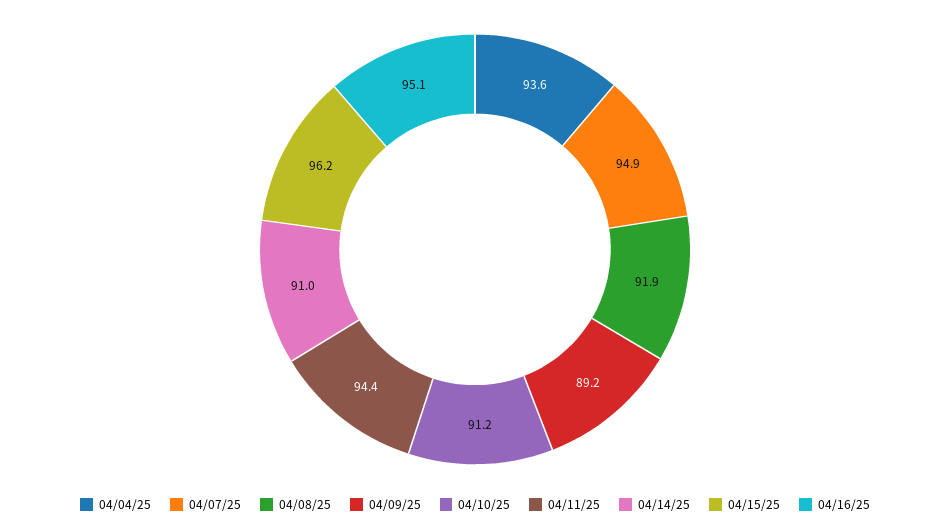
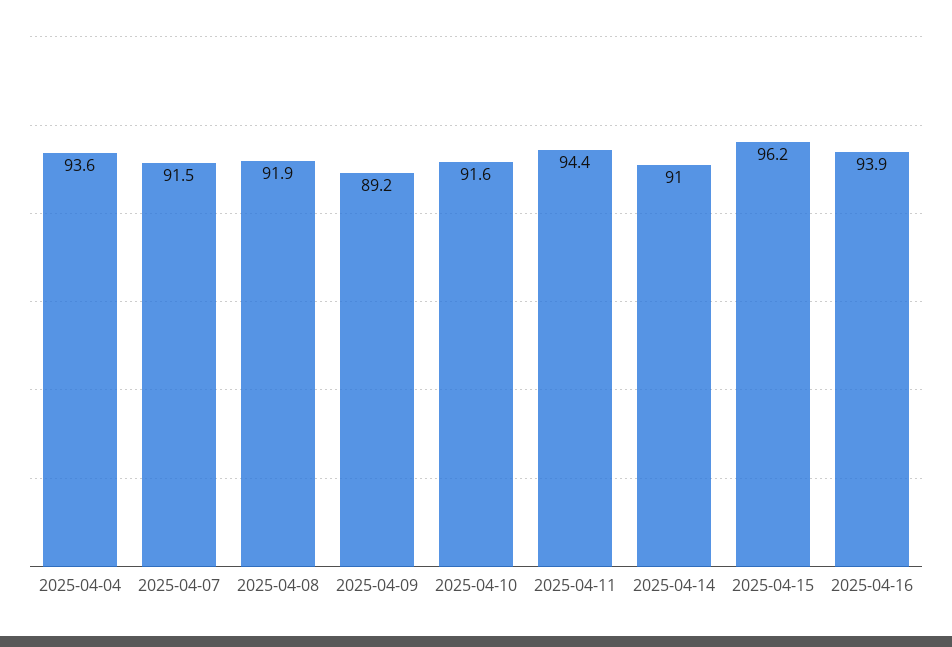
  {
    "04/04/25": 93.6,
-   "04/07/25": 94.9,
+   "04/07/25": 91.5,
    "04/08/25": 91.9,
    "04/09/25": 89.2,
-   "04/10/25": 91.2,
+   "04/10/25": 91.6,
    "04/11/25": 94.4,
    "04/14/25": 91,
    "04/15/25": 96.2,
-   "04/16/25": 95.1
+   "04/16/25": 93.9
  }

